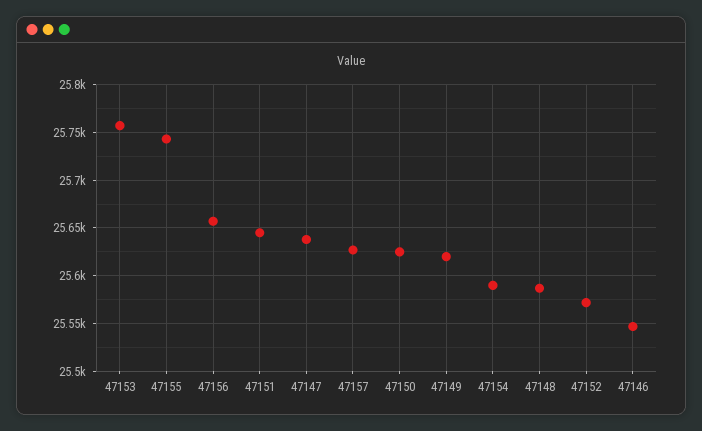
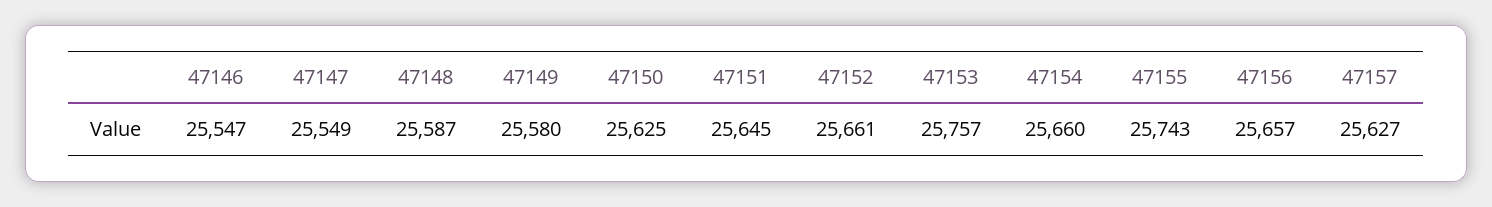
  {
    "47153": 25757,
    "47155": 25743,
    "47156": 25657,
    "47151": 25645,
-   "47147": 25640,
+   "47147": 25549,
    "47157": 25627,
    "47150": 25625,
-   "47149": 25620,
+   "47149": 25580,
-   "47154": 25590,
+   "47154": 25660,
    "47148": 25587,
-   "47152": 25570,
+   "47152": 25661,
    "47146": 25547
  }

